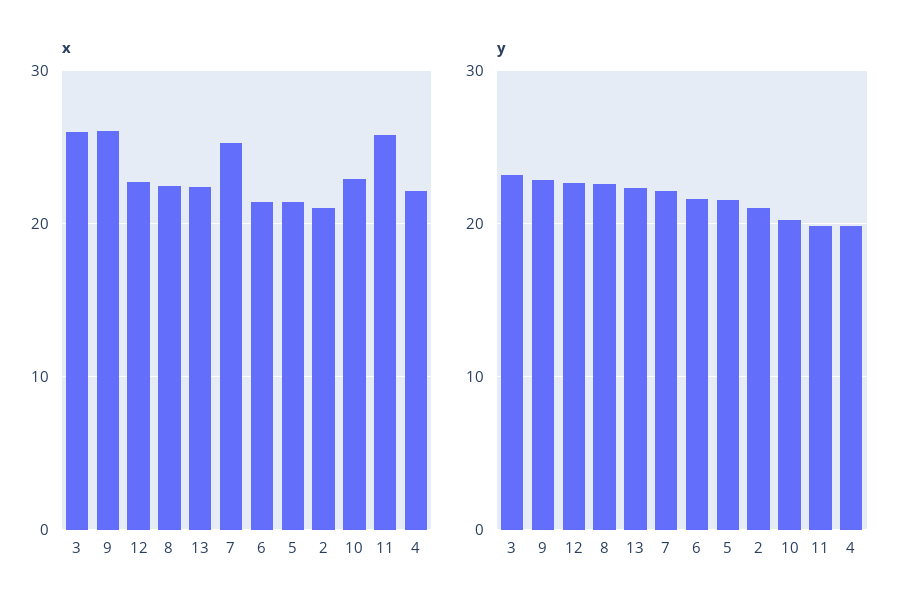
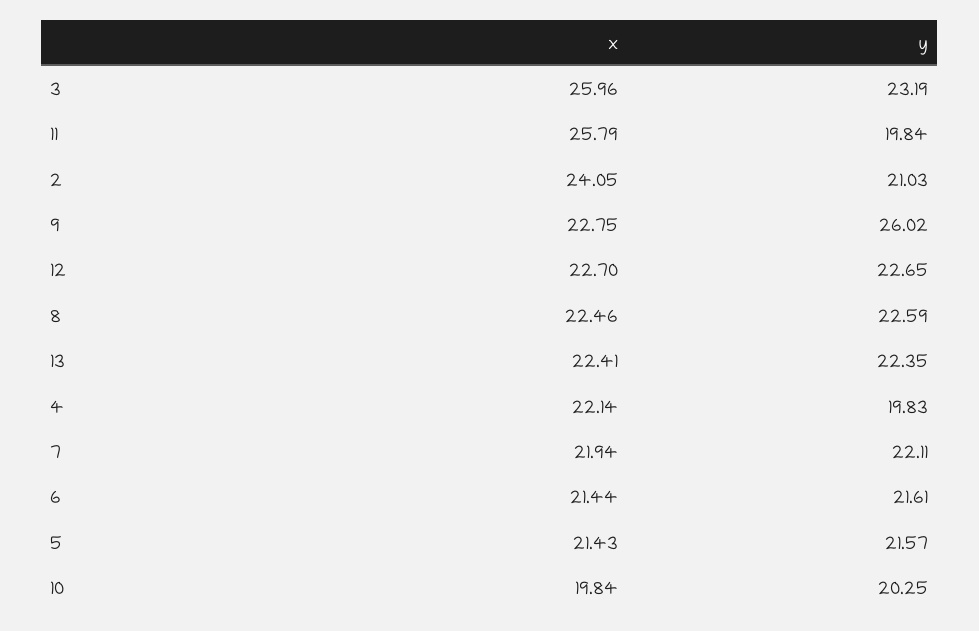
  {
    "x": {
      "3": 25.96,
-     "9": 26,
+     "9": 22.75,
      "12": 22.7,
      "8": 22.46,
      "13": 22.41,
-     "7": 25,
+     "7": 21.94,
      "6": 21.44,
      "5": 21.43,
-     "2": 21,
+     "2": 24.05,
-     "10": 23,
+     "10": 19.84,
      "11": 25.79,
      "4": 22.14
    },
    "y": {
      "3": 23.19,
-     "9": 23,
+     "9": 26.02,
      "12": 22.65,
      "8": 22.59,
      "13": 22.35,
      "7": 22.11,
      "6": 21.61,
      "5": 21.57,
      "2": 21.03,
      "10": 20.25,
      "11": 19.84,
      "4": 19.83
    }
  }

